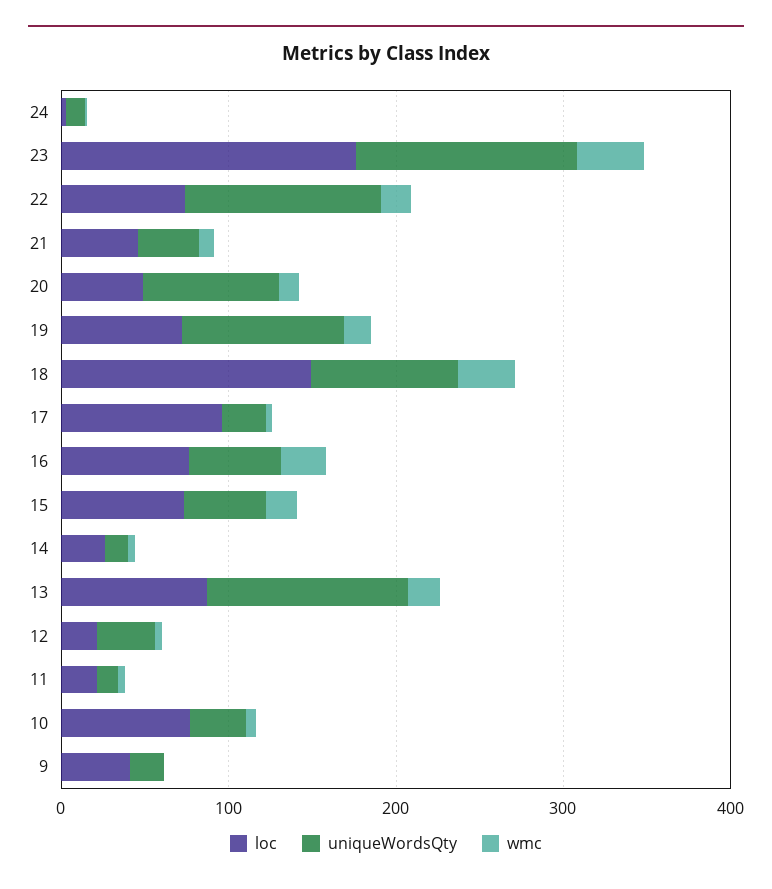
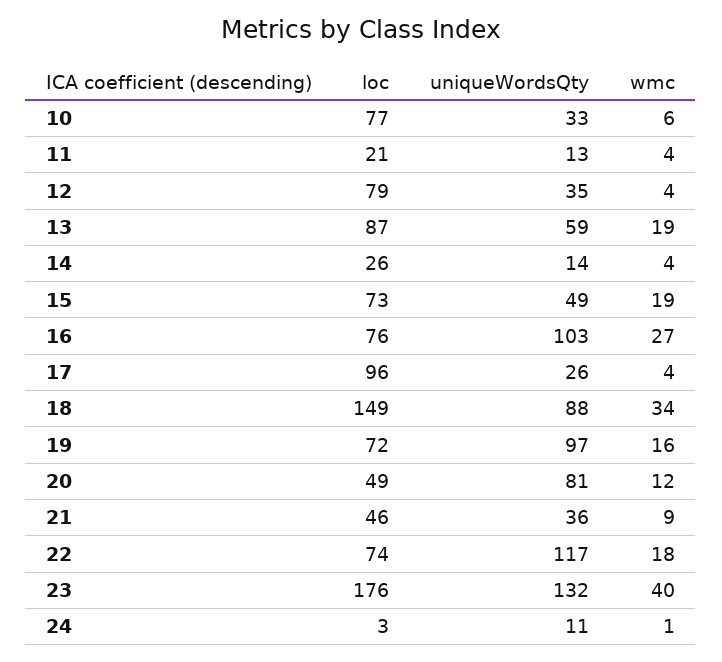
  {
    "loc": {
      "24": 3,
      "23": 176,
      "22": 74,
      "21": 46,
      "20": 49,
      "19": 72,
      "18": 149,
      "17": 96,
      "16": 76,
      "15": 73,
      "14": 26,
      "13": 87,
-     "12": 20,
+     "12": 79,
      "11": 21,
-     "10": 77,
+     "10": 77
-     "9": 40
    },
    "uniqueWordsQty": {
      "24": 11,
      "23": 132,
      "22": 117,
      "21": 36,
      "20": 81,
      "19": 97,
      "18": 88,
      "17": 26,
-     "16": 60,
+     "16": 103,
      "15": 49,
      "14": 14,
-     "13": 120,
+     "13": 59,
      "12": 35,
      "11": 13,
-     "10": 33,
+     "10": 33
-     "9": 20
    },
    "wmc": {
      "24": 1,
      "23": 40,
      "22": 18,
      "21": 9,
      "20": 12,
      "19": 16,
      "18": 34,
      "17": 4,
      "16": 27,
      "15": 19,
      "14": 4,
      "13": 19,
      "12": 4,
      "11": 4,
-     "10": 6,
+     "10": 6
-     "9": 0
    }
  }

